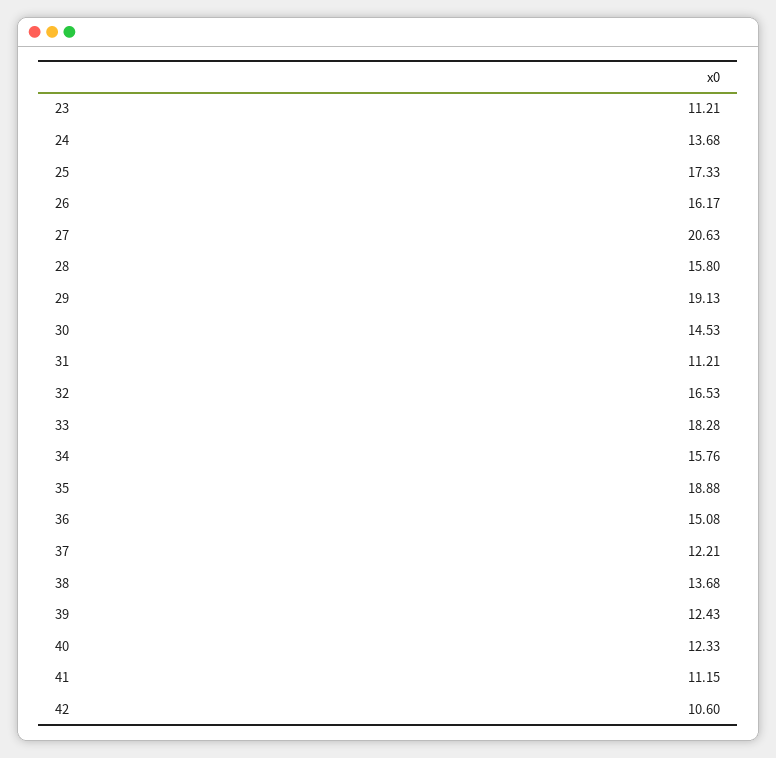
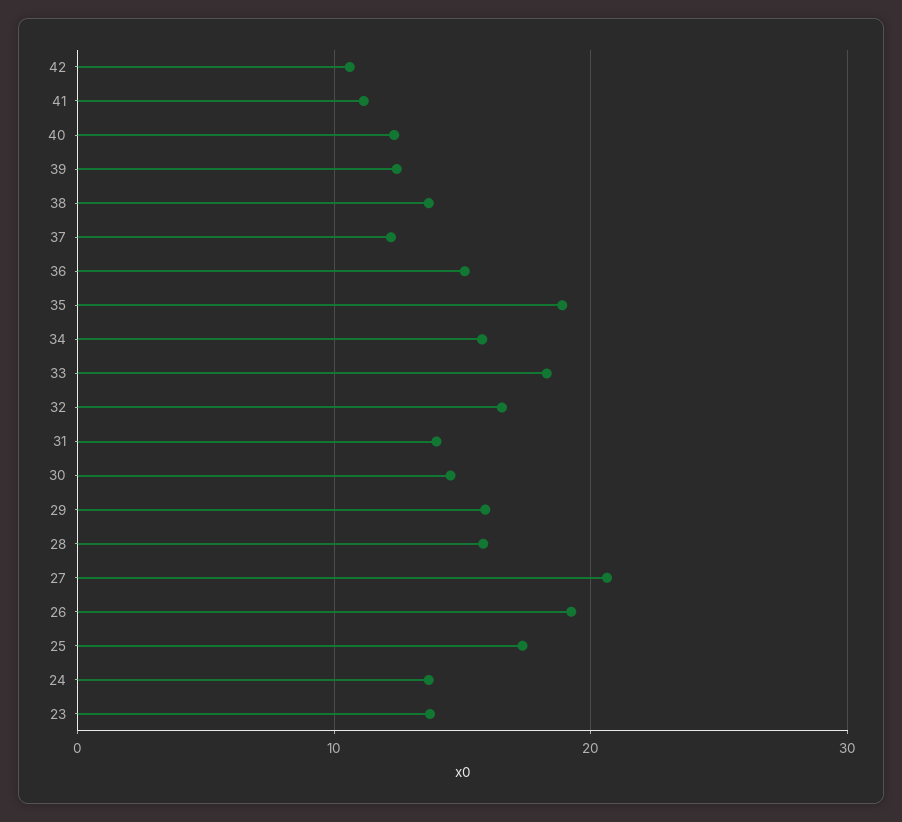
  {
-   "23": 11.21,
+   "23": 14,
    "24": 13.68,
    "25": 17.33,
-   "26": 16.17,
+   "26": 19,
    "27": 20.63,
    "28": 15.8,
-   "29": 19.13,
+   "29": 16,
    "30": 14.53,
-   "31": 11.21,
+   "31": 14,
    "32": 16.53,
    "33": 18.28,
    "34": 15.76,
    "35": 18.88,
    "36": 15.08,
    "37": 12.21,
    "38": 13.68,
    "39": 12.43,
    "40": 12.33,
    "41": 11.15,
    "42": 10.6
  }

